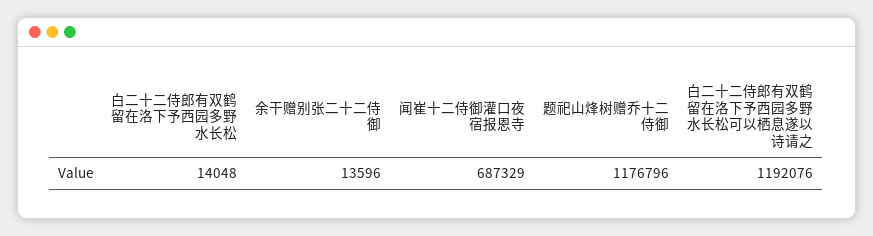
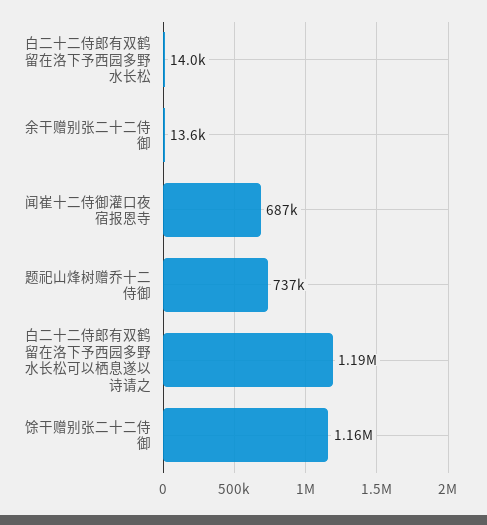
  {
    "白二十二侍郎有双鹤留在洛下予西园多野水长松": 14048,
    "余干赠别张二十二侍御": 13596,
    "闻崔十二侍御灌口夜宿报恩寺": 687329,
-   "题祀山烽树赠乔十二侍御": 1176796,
+   "题祀山烽树赠乔十二侍御": 737000,
-   "白二十二侍郎有双鹤留在洛下予西园多野水长松可以栖息遂以诗请之": 1192076
+   "白二十二侍郎有双鹤留在洛下予西园多野水长松可以栖息遂以诗请之": 1192076,
+   "馀干赠别张二十二侍御": 1160000
  }

